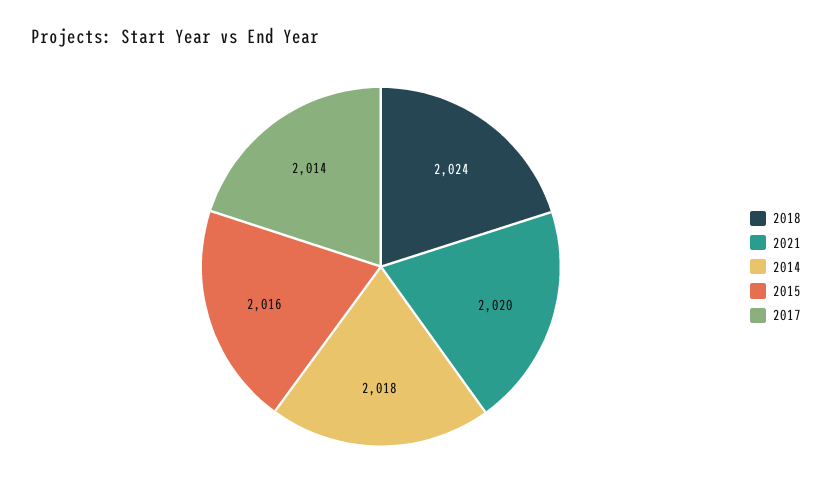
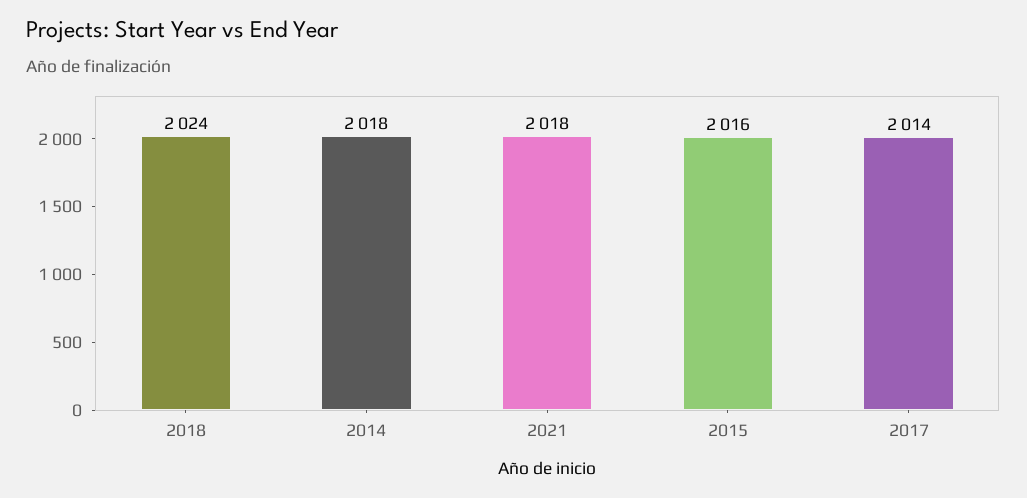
  {
    "2018": 2024,
-   "2021": 2020,
+   "2021": 2018,
    "2014": 2018,
    "2015": 2016,
    "2017": 2014
  }

